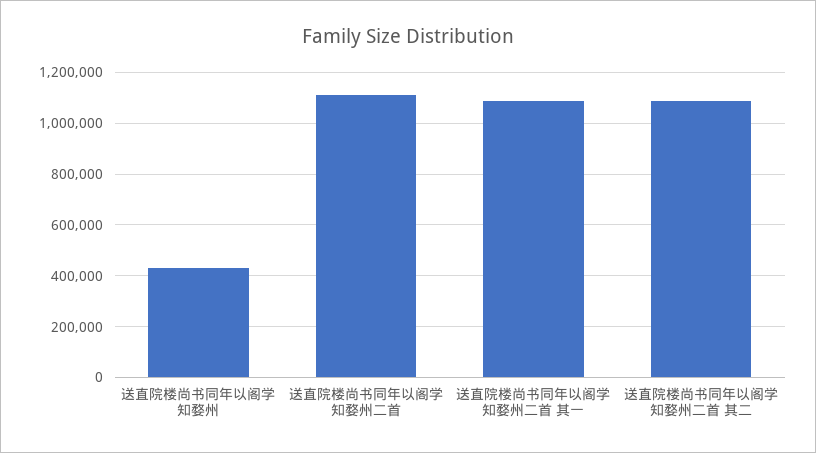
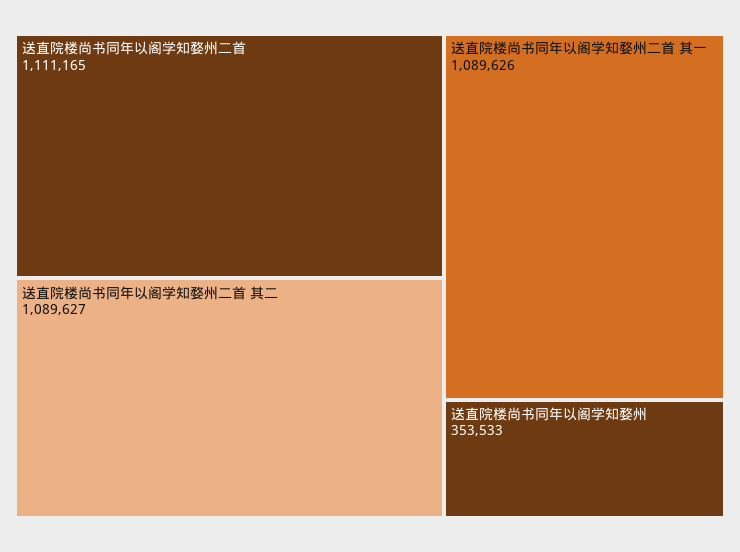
  {
-   "送直院楼尚书同年以阁学知婺州": 425000,
+   "送直院楼尚书同年以阁学知婺州": 353533,
    "送直院楼尚书同年以阁学知婺州二首": 1111165,
    "送直院楼尚书同年以阁学知婺州二首 其一": 1089626,
    "送直院楼尚书同年以阁学知婺州二首 其二": 1089627
  }

